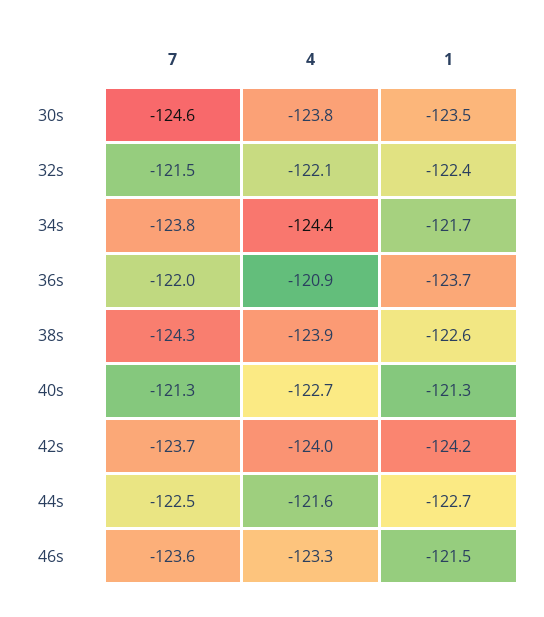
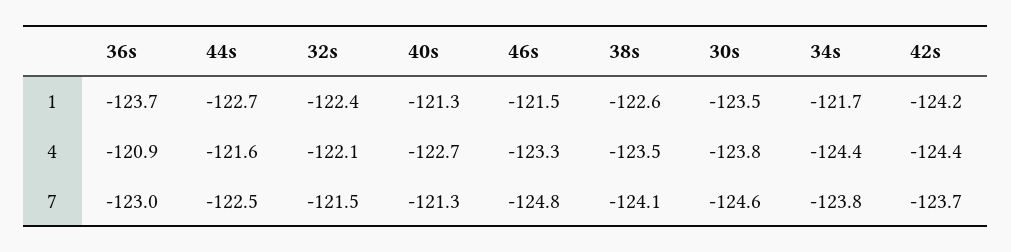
  {
    "7": {
      "30s": -124.6,
      "32s": -121.5,
      "34s": -123.8,
-     "36s": -122,
+     "36s": -123,
-     "38s": -124.3,
+     "38s": -124.1,
      "40s": -121.3,
      "42s": -123.7,
      "44s": -122.5,
-     "46s": -123.6
+     "46s": -124.8
    },
    "4": {
      "30s": -123.8,
      "32s": -122.1,
      "34s": -124.4,
      "36s": -120.9,
-     "38s": -123.9,
+     "38s": -123.5,
      "40s": -122.7,
-     "42s": -124,
+     "42s": -124.4,
      "44s": -121.6,
      "46s": -123.3
    },
    "1": {
      "30s": -123.5,
      "32s": -122.4,
      "34s": -121.7,
      "36s": -123.7,
      "38s": -122.6,
      "40s": -121.3,
      "42s": -124.2,
      "44s": -122.7,
      "46s": -121.5
    }
  }

